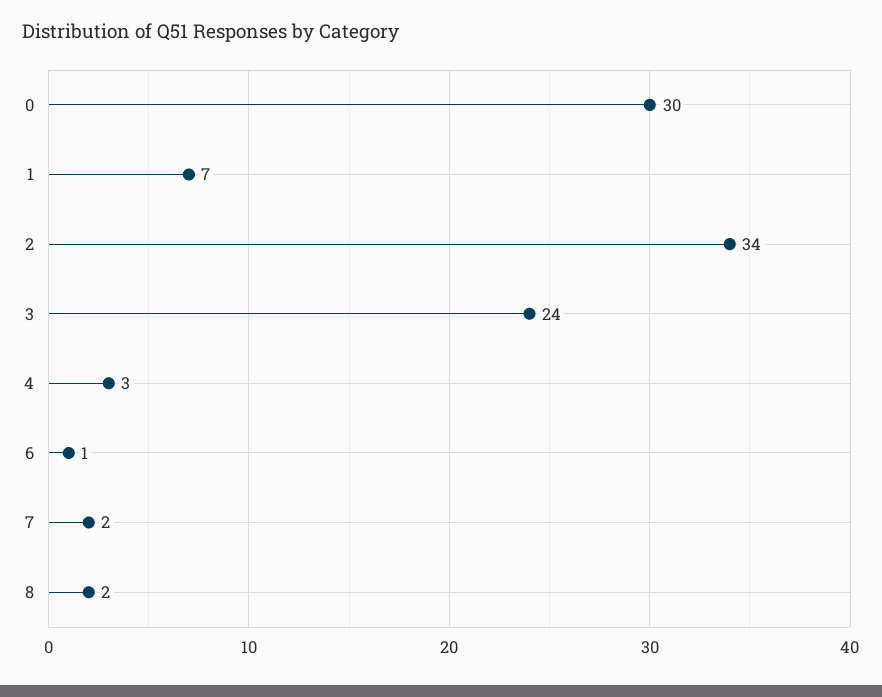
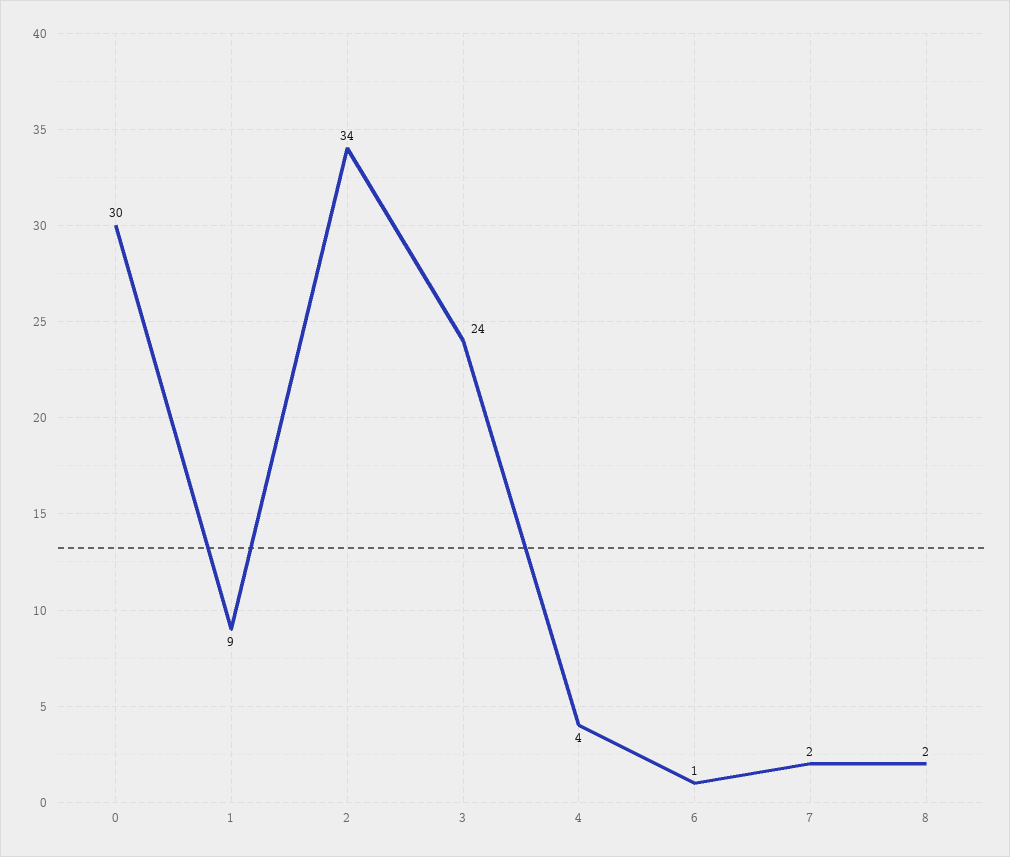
  {
    "0": 30,
-   "1": 7,
+   "1": 9,
    "2": 34,
    "3": 24,
-   "4": 3,
+   "4": 4,
    "6": 1,
    "7": 2,
    "8": 2
  }

